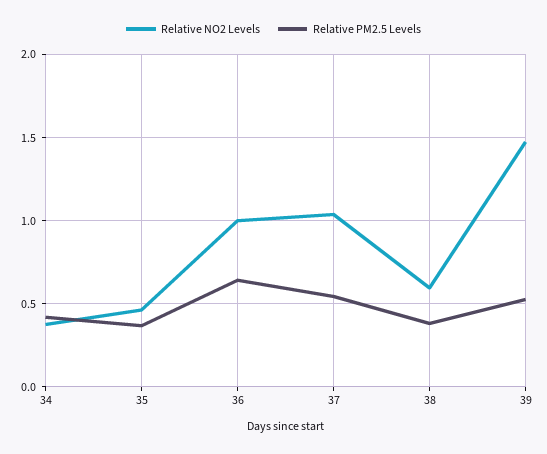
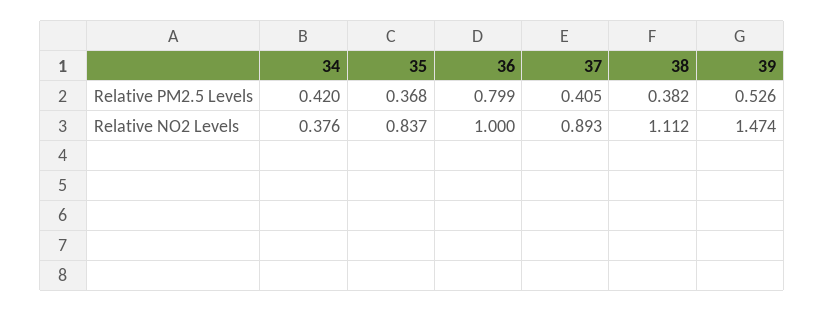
  {
    "Relative NO2 Levels": {
      "34": 0.376,
-     "35": 0.45,
+     "35": 0.837,
      "36": 1,
-     "37": 1.05,
+     "37": 0.893,
-     "38": 0.6,
+     "38": 1.112,
      "39": 1.474
    },
    "Relative PM2.5 Levels": {
      "34": 0.42,
      "35": 0.368,
-     "36": 0.65,
+     "36": 0.799,
-     "37": 0.55,
+     "37": 0.405,
      "38": 0.382,
      "39": 0.526
    }
  }

